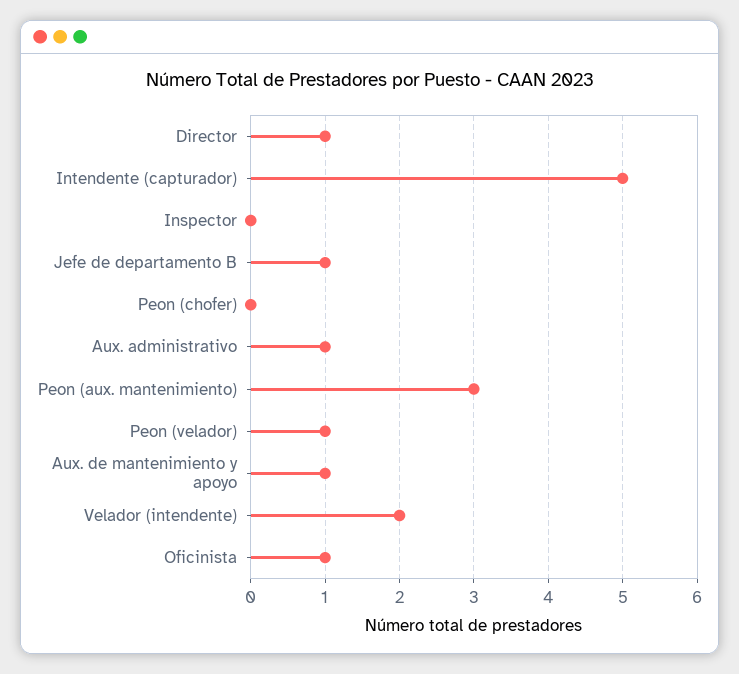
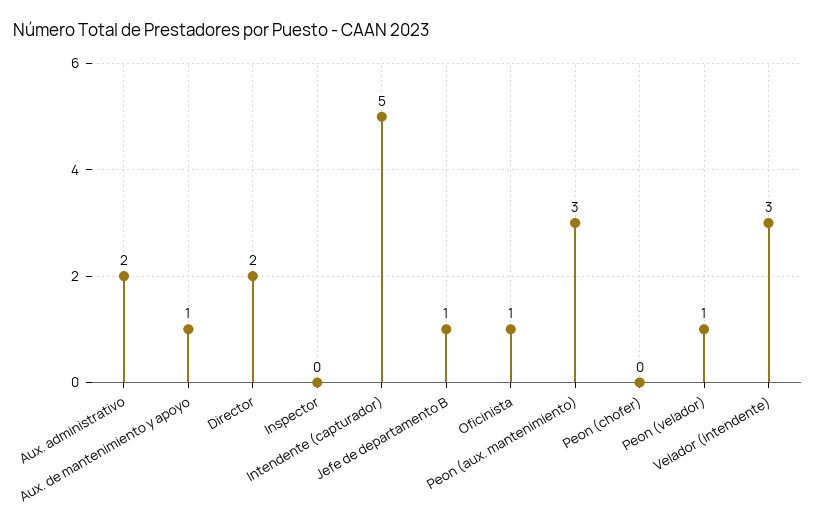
  {
-   "Director": 1,
+   "Director": 2,
    "Intendente (capturador)": 5,
    "Inspector": 0,
    "Jefe de departamento B": 1,
    "Peon (chofer)": 0,
-   "Aux. administrativo": 1,
+   "Aux. administrativo": 2,
    "Peon (aux. mantenimiento)": 3,
    "Peon (velador)": 1,
    "Aux. de mantenimiento y apoyo": 1,
-   "Velador (intendente)": 2,
+   "Velador (intendente)": 3,
    "Oficinista": 1
  }

